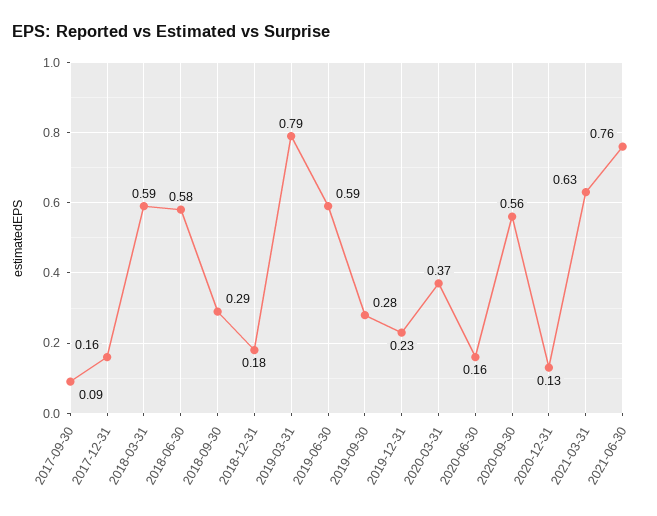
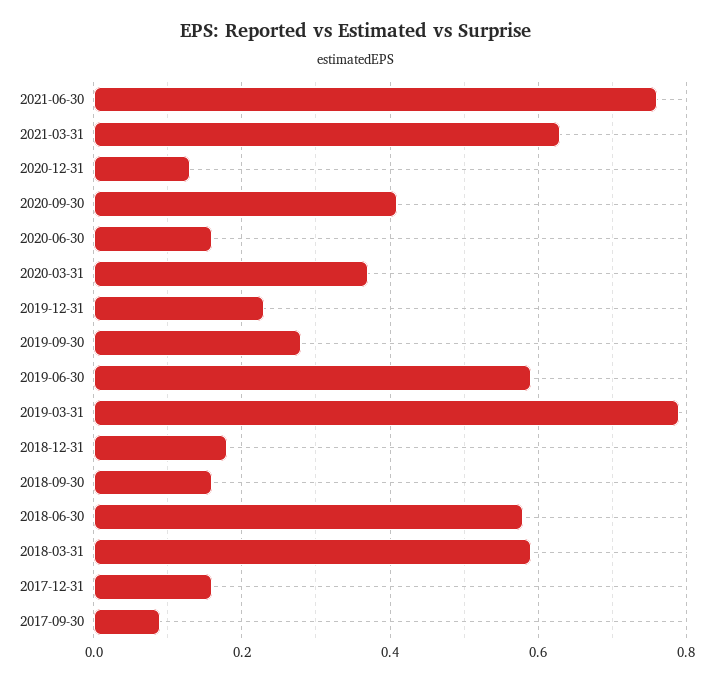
  {
    "2017-09-30": 0.09,
    "2017-12-31": 0.16,
    "2018-03-31": 0.59,
    "2018-06-30": 0.58,
-   "2018-09-30": 0.29,
+   "2018-09-30": 0.15,
    "2018-12-31": 0.18,
    "2019-03-31": 0.79,
    "2019-06-30": 0.59,
    "2019-09-30": 0.28,
    "2019-12-31": 0.23,
    "2020-03-31": 0.37,
    "2020-06-30": 0.16,
-   "2020-09-30": 0.56,
+   "2020-09-30": 0.4,
    "2020-12-31": 0.13,
    "2021-03-31": 0.63,
    "2021-06-30": 0.76
  }

